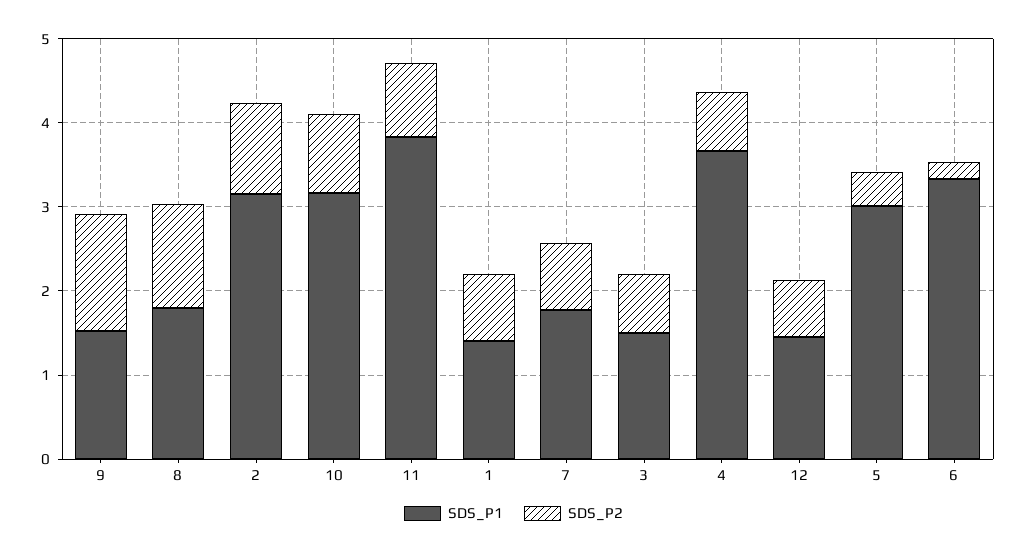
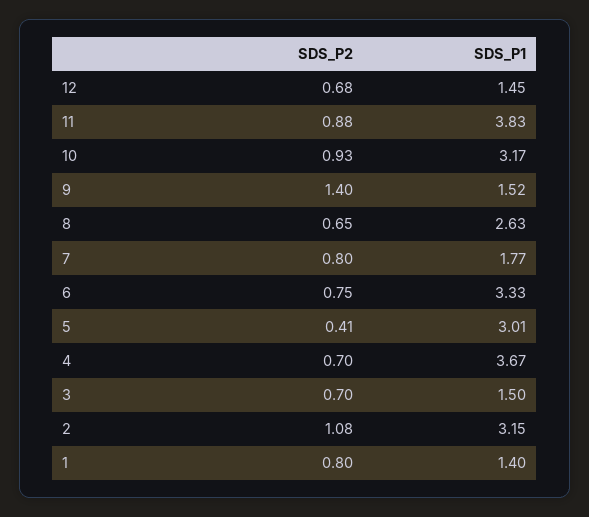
  {
    "SDS_P1": {
      "9": 1.52,
-     "8": 1.8,
+     "8": 2.63,
      "2": 3.15,
      "10": 3.17,
      "11": 3.83,
      "1": 1.4,
      "7": 1.77,
      "3": 1.5,
      "4": 3.67,
      "12": 1.45,
      "5": 3.01,
      "6": 3.33
    },
    "SDS_P2": {
      "9": 1.4,
-     "8": 1.2,
+     "8": 0.65,
      "2": 1.08,
      "10": 0.93,
      "11": 0.88,
      "1": 0.8,
      "7": 0.8,
      "3": 0.7,
      "4": 0.7,
      "12": 0.68,
      "5": 0.41,
-     "6": 0.2
+     "6": 0.75
    }
  }

